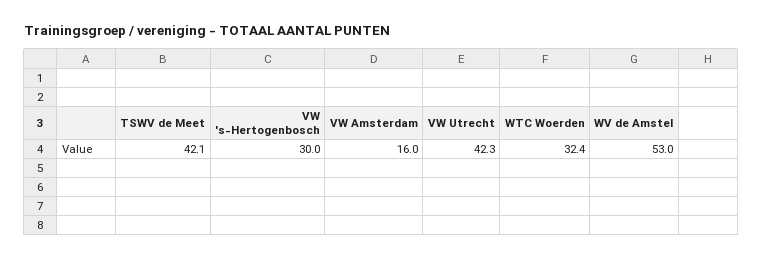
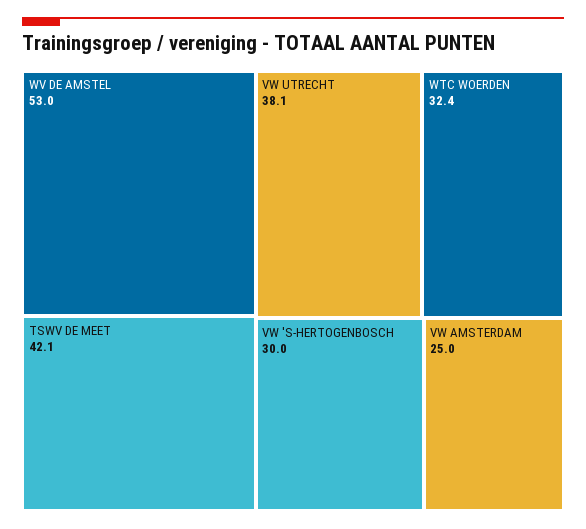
  {
    "TSWV de Meet": 42.1,
    "VW 's-Hertogenbosch": 30,
-   "VW Amsterdam": 16,
+   "VW Amsterdam": 25,
-   "VW Utrecht": 42.3,
+   "VW Utrecht": 38.1,
    "WTC Woerden": 32.4,
    "WV de Amstel": 53
  }

